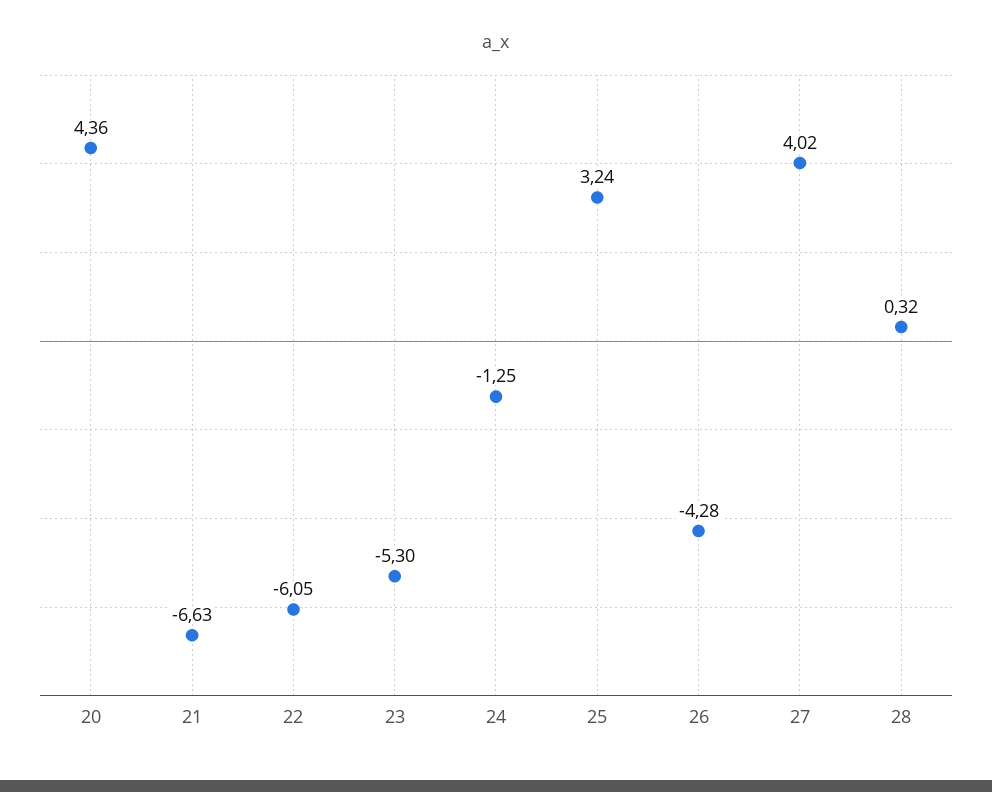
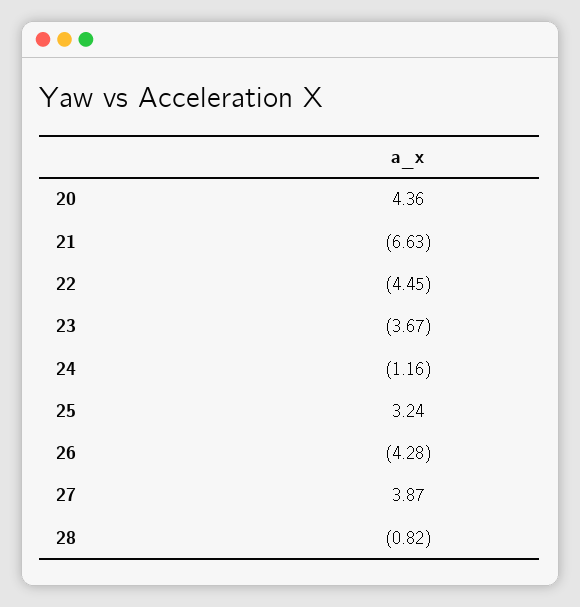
  {
    "20": 4.36,
    "21": -6.63,
-   "22": -6.05,
+   "22": -4.45,
-   "23": -5.3,
+   "23": -3.67,
-   "24": -1.25,
+   "24": -1.16,
    "25": 3.24,
    "26": -4.28,
-   "27": 4.02,
+   "27": 3.87,
-   "28": 0.32
+   "28": -0.82
  }

